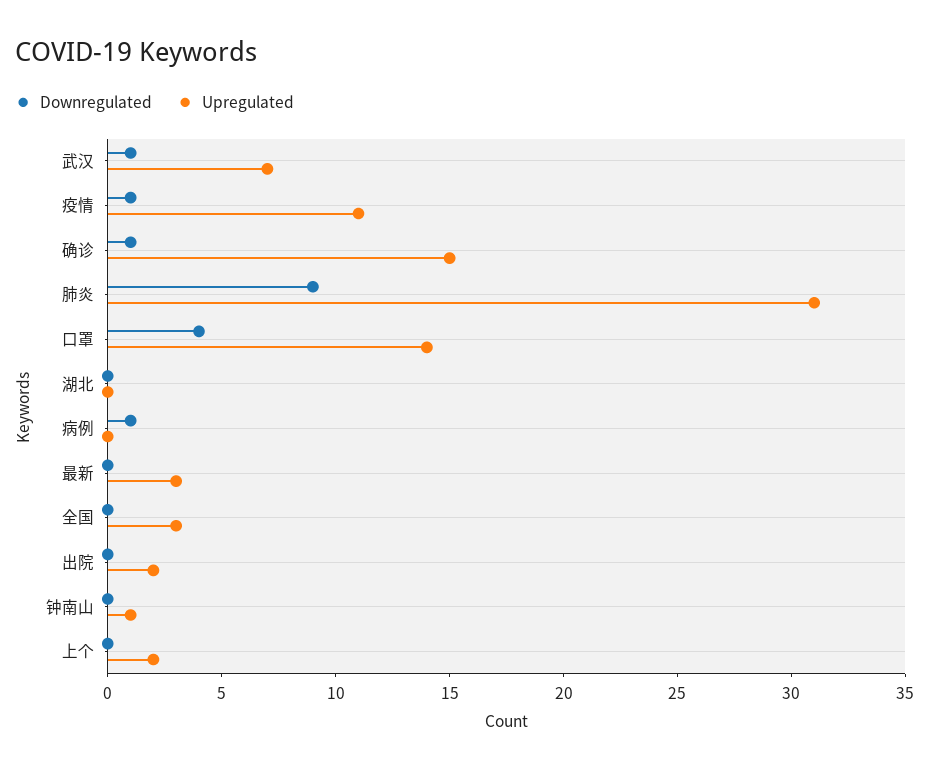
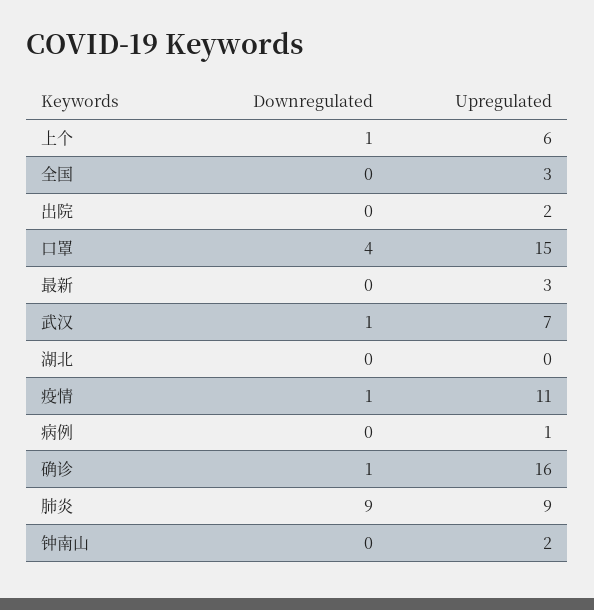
  {
    "Downregulated": {
      "武汉": 1,
      "疫情": 1,
      "确诊": 1,
      "肺炎": 9,
      "口罩": 4,
      "湖北": 0,
-     "病例": 1,
+     "病例": 0,
      "最新": 0,
      "全国": 0,
      "出院": 0,
      "钟南山": 0,
-     "上个": 0
+     "上个": 1
    },
    "Upregulated": {
      "武汉": 7,
      "疫情": 11,
-     "确诊": 15,
+     "确诊": 16,
-     "肺炎": 31,
+     "肺炎": 9,
-     "口罩": 14,
+     "口罩": 15,
      "湖北": 0,
-     "病例": 0,
+     "病例": 1,
      "最新": 3,
      "全国": 3,
      "出院": 2,
-     "钟南山": 1,
+     "钟南山": 2,
-     "上个": 2
+     "上个": 6
    }
  }

